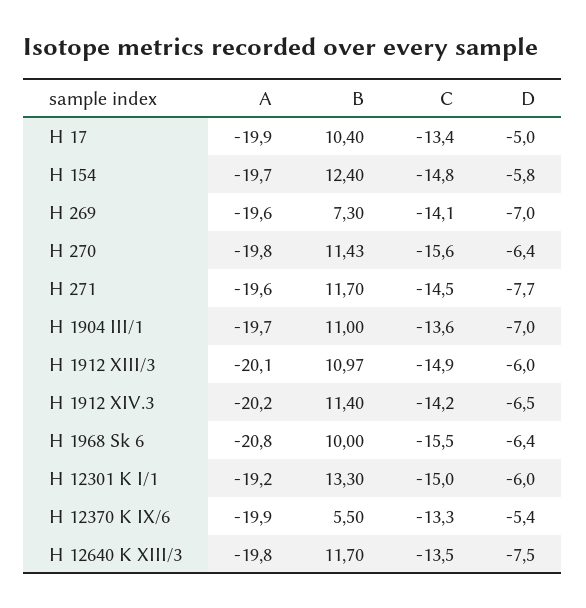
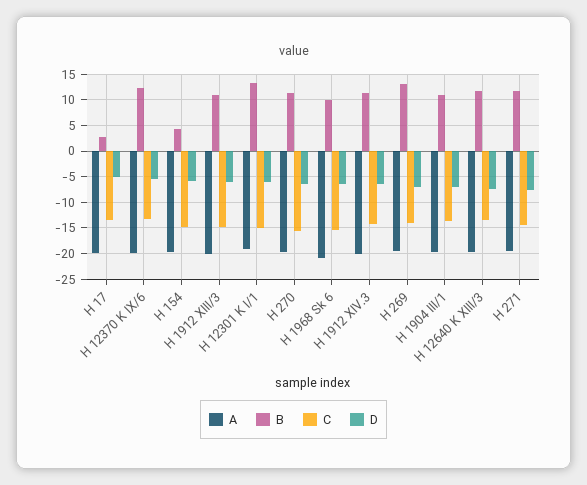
  {
    "A": {
      "H 17": -19.9,
      "H 154": -19.7,
      "H 269": -19.6,
      "H 270": -19.8,
      "H 271": -19.6,
      "H 1904 III/1": -19.7,
      "H 1912 XIII/3": -20.1,
      "H 1912 XIV.3": -20.2,
      "H 1968 Sk 6": -20.8,
      "H 12301 K I/1": -19.2,
      "H 12370 K IX/6": -19.9,
      "H 12640 K XIII/3": -19.8
    },
    "B": {
-     "H 17": 10.4,
+     "H 17": 2.5,
-     "H 154": 12.4,
+     "H 154": 5,
-     "H 269": 7.3,
+     "H 269": 12.5,
      "H 270": 11.43,
      "H 271": 11.7,
      "H 1904 III/1": 11,
      "H 1912 XIII/3": 10.97,
      "H 1912 XIV.3": 11.4,
      "H 1968 Sk 6": 10,
      "H 12301 K I/1": 13.3,
-     "H 12370 K IX/6": 5.5,
+     "H 12370 K IX/6": 12.5,
      "H 12640 K XIII/3": 11.7
    },
    "C": {
      "H 17": -13.4,
      "H 154": -14.8,
      "H 269": -14.1,
      "H 270": -15.6,
      "H 271": -14.5,
      "H 1904 III/1": -13.6,
      "H 1912 XIII/3": -14.9,
      "H 1912 XIV.3": -14.2,
      "H 1968 Sk 6": -15.5,
      "H 12301 K I/1": -15,
      "H 12370 K IX/6": -13.3,
      "H 12640 K XIII/3": -13.5
    },
    "D": {
      "H 17": -5,
      "H 154": -5.8,
      "H 269": -7,
      "H 270": -6.4,
      "H 271": -7.7,
      "H 1904 III/1": -7,
      "H 1912 XIII/3": -6,
      "H 1912 XIV.3": -6.5,
      "H 1968 Sk 6": -6.4,
      "H 12301 K I/1": -6,
      "H 12370 K IX/6": -5.4,
      "H 12640 K XIII/3": -7.5
    }
  }

